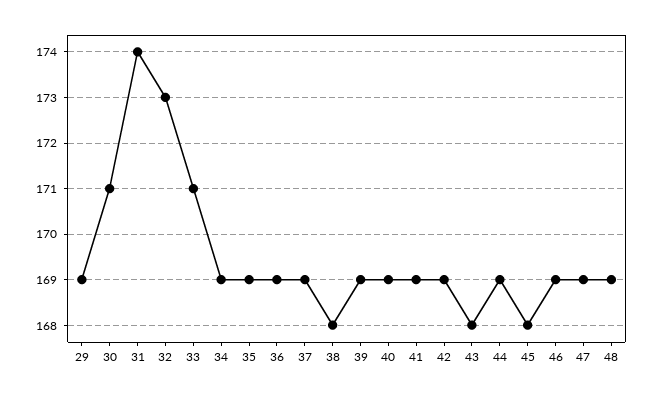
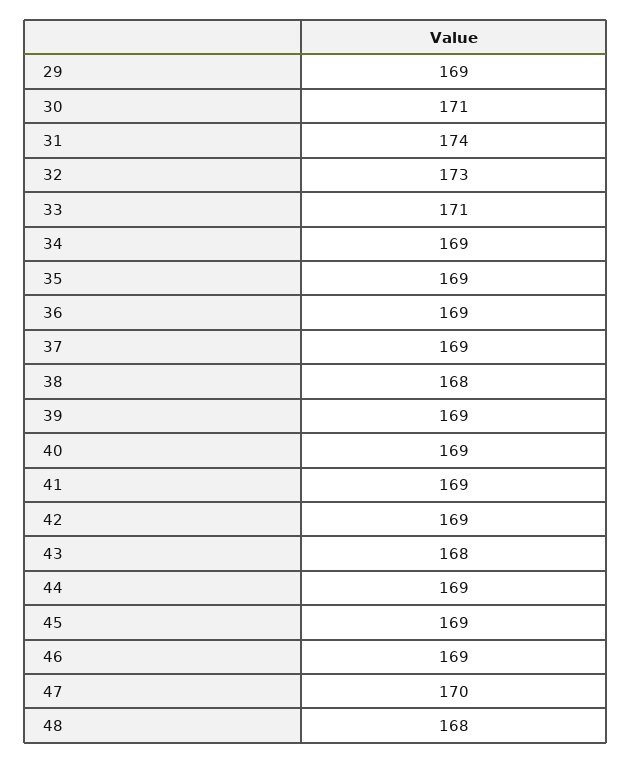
  {
    "29": 169,
    "30": 171,
    "31": 174,
    "32": 173,
    "33": 171,
    "34": 169,
    "35": 169,
    "36": 169,
    "37": 169,
    "38": 168,
    "39": 169,
    "40": 169,
    "41": 169,
    "42": 169,
    "43": 168,
    "44": 169,
-   "45": 168,
+   "45": 169,
    "46": 169,
-   "47": 169,
+   "47": 170,
-   "48": 169
+   "48": 168
  }

